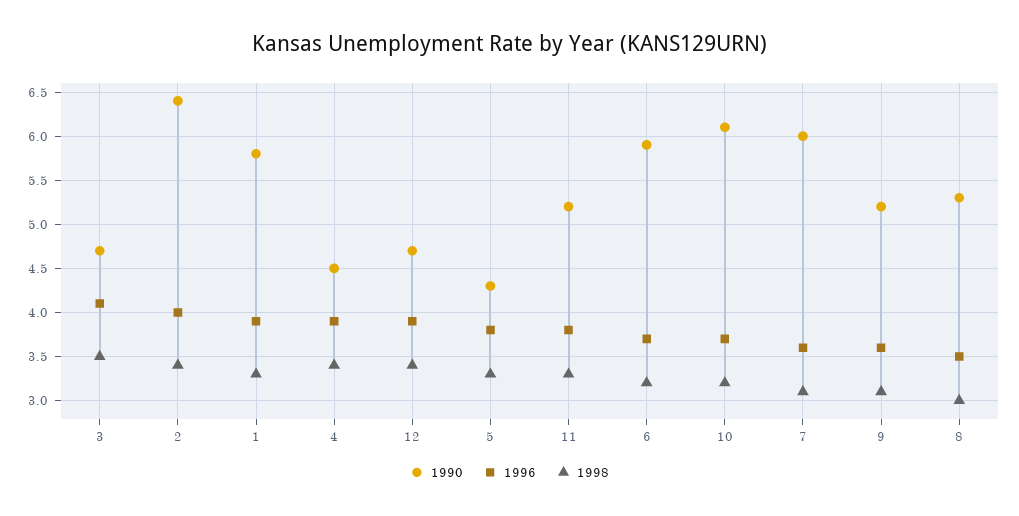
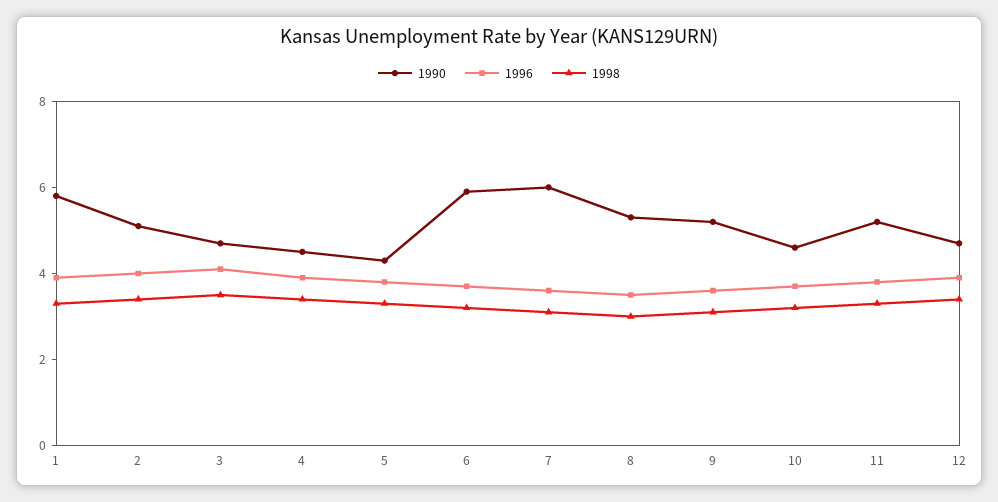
  {
    "1990": {
      "3": 4.7,
-     "2": 6.4,
+     "2": 5,
      "1": 5.8,
      "4": 4.5,
      "12": 4.7,
      "5": 4.3,
      "11": 5.2,
      "6": 5.9,
-     "10": 6.1,
+     "10": 4.5,
      "7": 6,
      "9": 5.2,
      "8": 5.3
    },
    "1996": {
      "3": 4.1,
      "2": 4,
      "1": 3.9,
      "4": 3.9,
      "12": 3.9,
      "5": 3.8,
      "11": 3.8,
      "6": 3.7,
      "10": 3.7,
      "7": 3.6,
      "9": 3.6,
      "8": 3.5
    },
    "1998": {
      "3": 3.5,
      "2": 3.4,
      "1": 3.3,
      "4": 3.4,
      "12": 3.4,
      "5": 3.3,
      "11": 3.3,
      "6": 3.2,
      "10": 3.2,
      "7": 3.1,
      "9": 3.1,
      "8": 3
    }
  }

